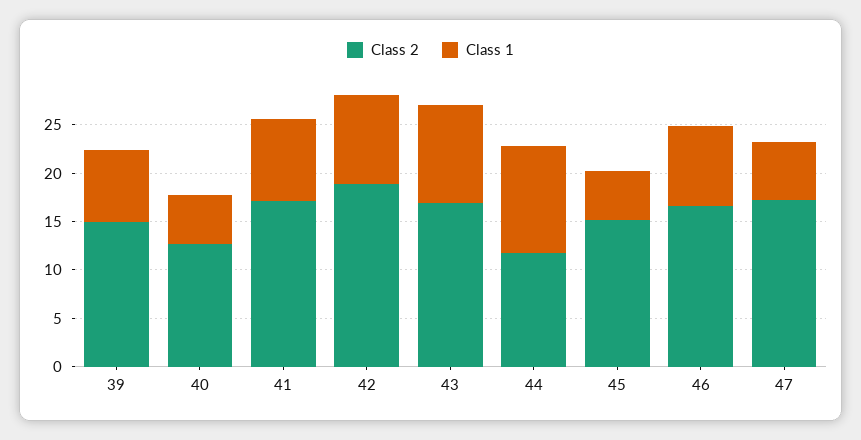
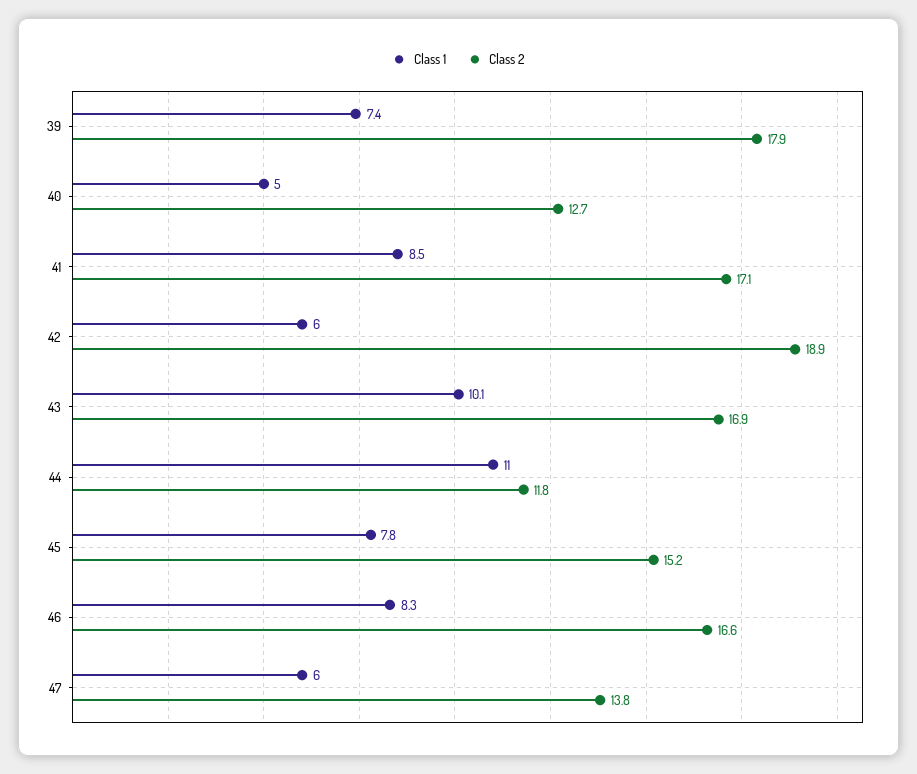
  {
    "Class 2": {
-     "39": 15,
+     "39": 17.9,
      "40": 12.7,
      "41": 17.1,
      "42": 18.9,
      "43": 16.9,
      "44": 11.8,
      "45": 15.2,
      "46": 16.6,
-     "47": 17
+     "47": 13.8
    },
    "Class 1": {
      "39": 7.4,
      "40": 5,
      "41": 8.5,
-     "42": 9,
+     "42": 6,
      "43": 10.1,
      "44": 11,
-     "45": 5,
+     "45": 7.8,
      "46": 8.3,
      "47": 6
    }
  }

